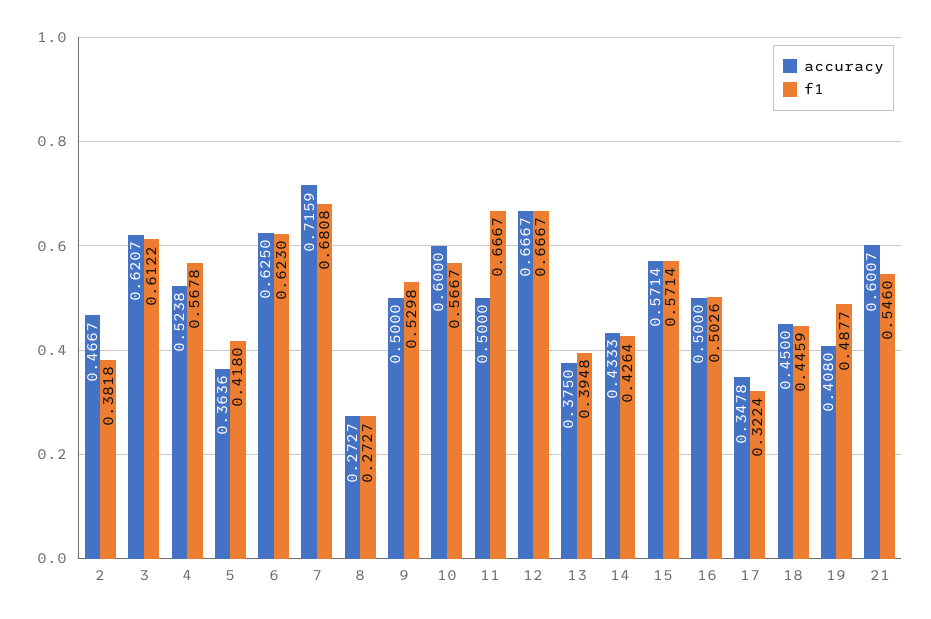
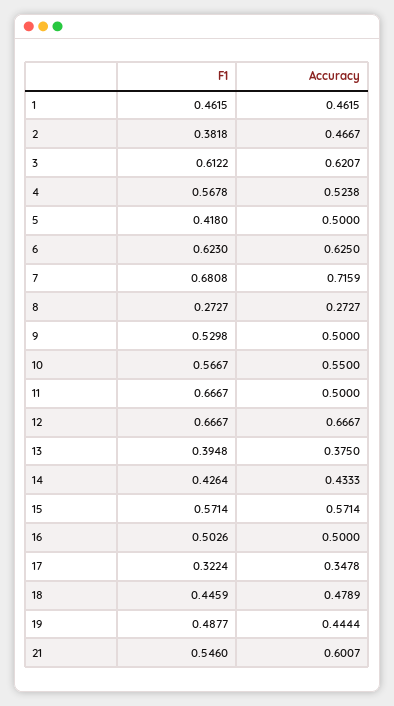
  {
    "accuracy": {
      "2": 0.4667,
      "3": 0.6207,
      "4": 0.5238,
-     "5": 0.3636,
+     "5": 0.5,
      "6": 0.625,
      "7": 0.7159,
      "8": 0.2727,
      "9": 0.5,
-     "10": 0.6,
+     "10": 0.55,
      "11": 0.5,
      "12": 0.6667,
      "13": 0.375,
      "14": 0.4333,
      "15": 0.5714,
      "16": 0.5,
      "17": 0.3478,
-     "18": 0.45,
+     "18": 0.4789,
-     "19": 0.408,
+     "19": 0.4444,
-     "21": 0.6007
+     "21": 0.6007,
+     "1": 0.4615
    },
    "f1": {
      "2": 0.3818,
      "3": 0.6122,
      "4": 0.5678,
      "5": 0.418,
      "6": 0.623,
      "7": 0.6808,
      "8": 0.2727,
      "9": 0.5298,
      "10": 0.5667,
      "11": 0.6667,
      "12": 0.6667,
      "13": 0.3948,
      "14": 0.4264,
      "15": 0.5714,
      "16": 0.5026,
      "17": 0.3224,
      "18": 0.4459,
      "19": 0.4877,
-     "21": 0.546
+     "21": 0.546,
+     "1": 0.4615
    }
  }

